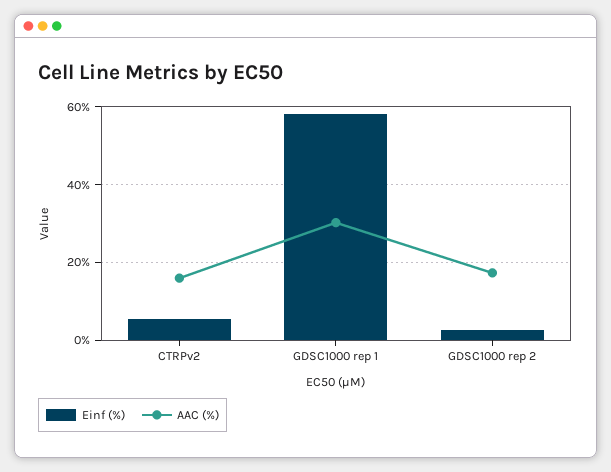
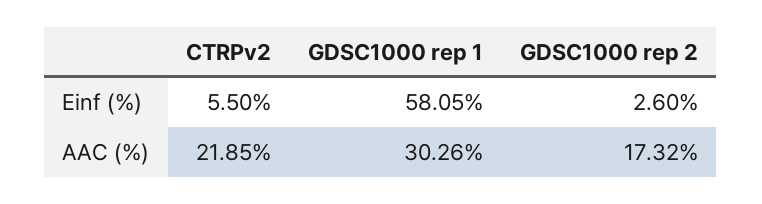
  {
    "Einf (%)": {
      "CTRPv2": 5.5,
      "GDSC1000 rep 1": 58.05,
      "GDSC1000 rep 2": 2.6
    },
    "AAC (%)": {
-     "CTRPv2": 16,
+     "CTRPv2": 21.85,
      "GDSC1000 rep 1": 30.26,
      "GDSC1000 rep 2": 17.32
    }
  }

